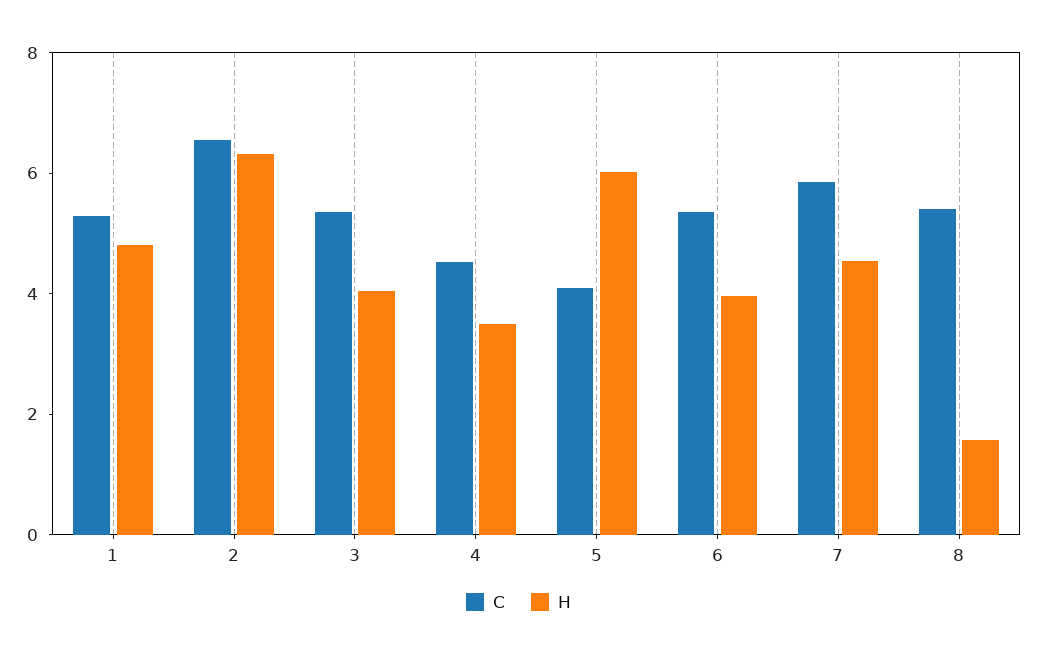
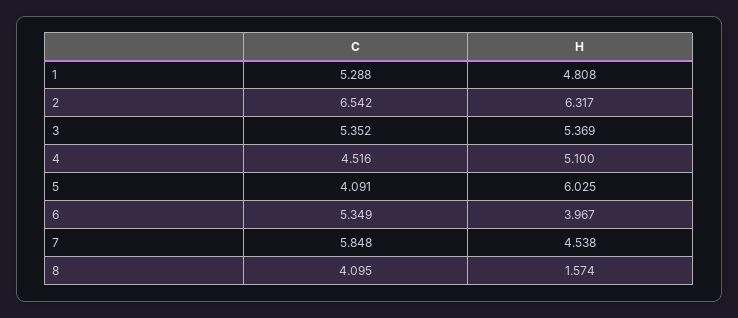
  {
    "C": {
      "1": 5.288,
      "2": 6.542,
      "3": 5.352,
      "4": 4.516,
      "5": 4.091,
      "6": 5.349,
      "7": 5.848,
-     "8": 5.5
+     "8": 4.095
    },
    "H": {
      "1": 4.808,
      "2": 6.317,
-     "3": 4,
+     "3": 5.369,
-     "4": 3.5,
+     "4": 5.1,
      "5": 6.025,
      "6": 3.967,
      "7": 4.538,
      "8": 1.574
    }
  }

